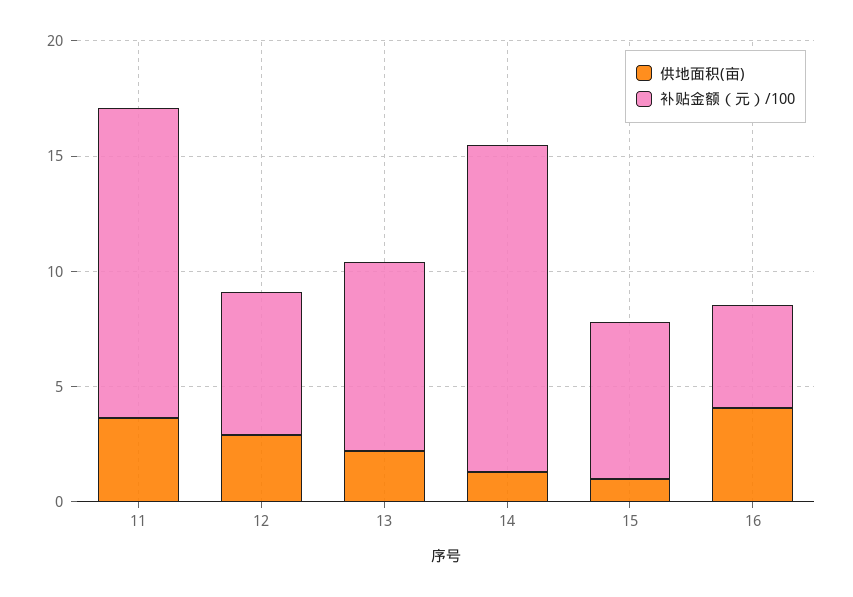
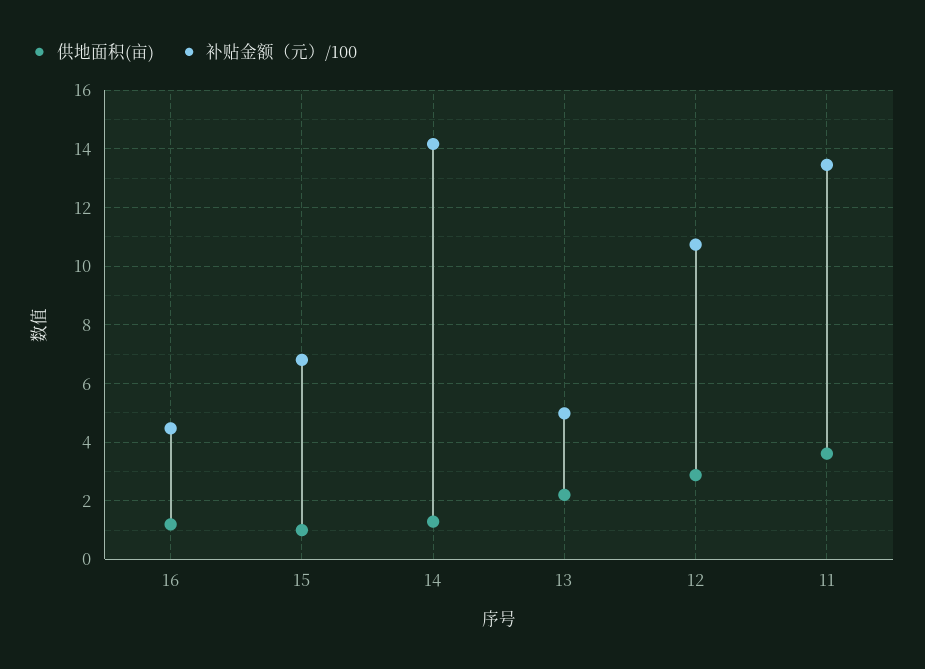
  {
    "供地面积(亩)": {
      "11": 3.5,
      "12": 3,
      "13": 2.25,
      "14": 1.25,
      "15": 1,
-     "16": 4
+     "16": 1.25
    },
    "补贴金额（元）/100": {
      "11": 13.5,
-     "12": 6,
+     "12": 10.75,
-     "13": 8,
+     "13": 5,
      "14": 14.25,
      "15": 6.75,
      "16": 4.5
    }
  }

